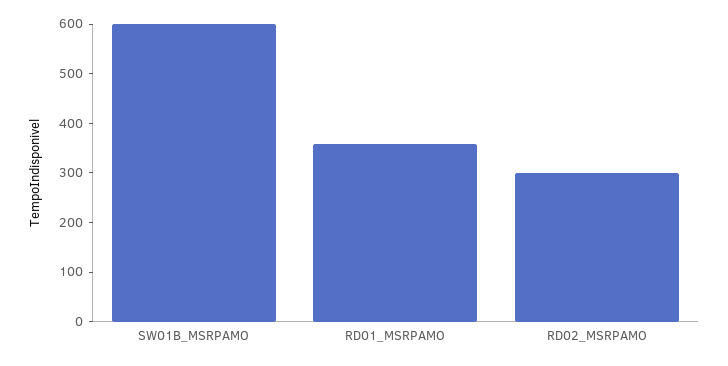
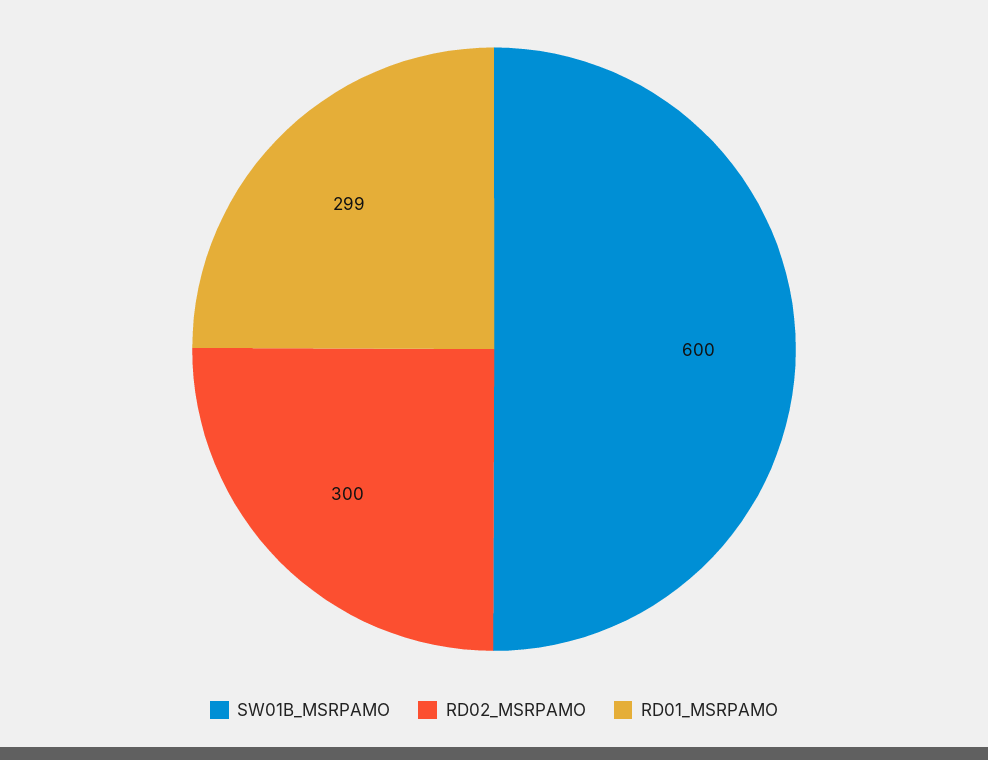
  {
    "SW01B_MSRPAMO": 600,
-   "RD01_MSRPAMO": 360,
+   "RD01_MSRPAMO": 299,
    "RD02_MSRPAMO": 300
  }

